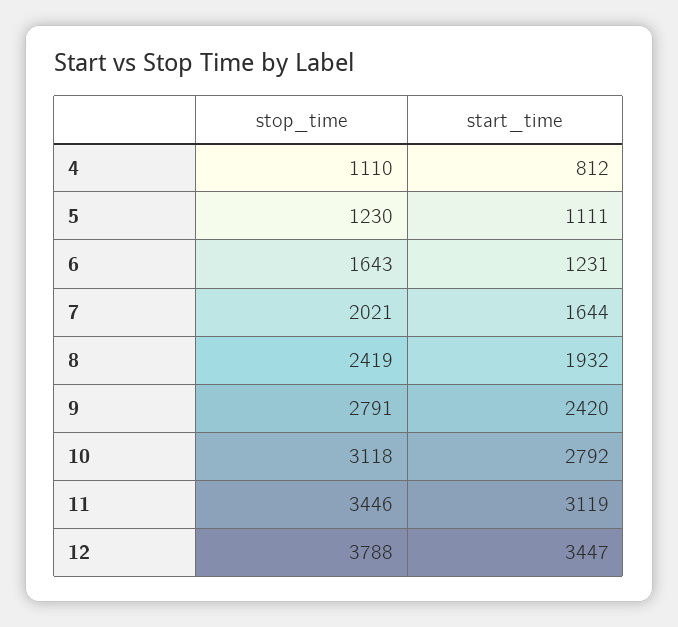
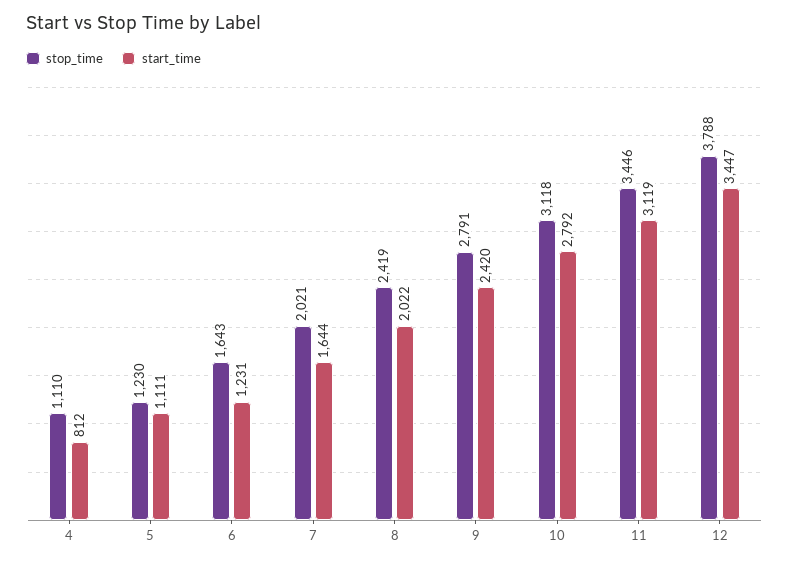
  {
    "stop_time": {
      "4": 1110,
      "5": 1230,
      "6": 1643,
      "7": 2021,
      "8": 2419,
      "9": 2791,
      "10": 3118,
      "11": 3446,
      "12": 3788
    },
    "start_time": {
      "4": 812,
      "5": 1111,
      "6": 1231,
      "7": 1644,
-     "8": 1932,
+     "8": 2022,
      "9": 2420,
      "10": 2792,
      "11": 3119,
      "12": 3447
    }
  }

